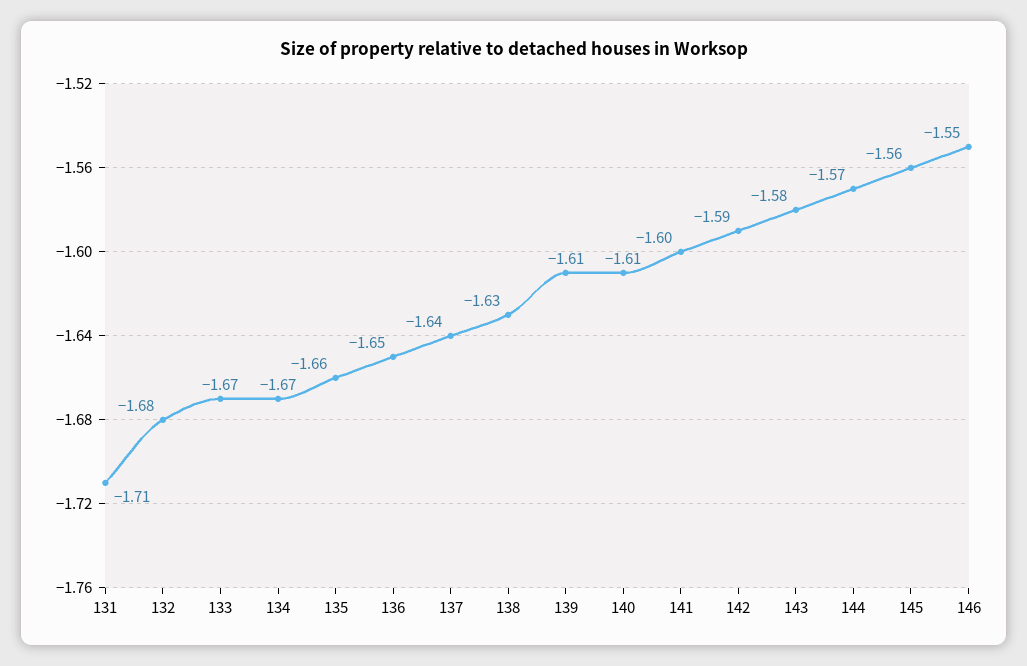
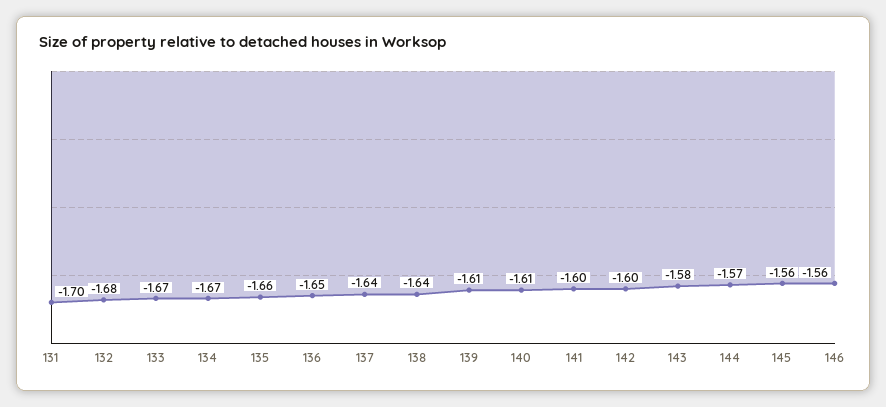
  {
-   "131": -1.71,
+   "131": -1.7,
    "132": -1.68,
    "133": -1.67,
    "134": -1.67,
    "135": -1.66,
    "136": -1.65,
    "137": -1.64,
-   "138": -1.63,
+   "138": -1.64,
    "139": -1.61,
    "140": -1.61,
    "141": -1.6,
-   "142": -1.59,
+   "142": -1.6,
    "143": -1.58,
    "144": -1.57,
    "145": -1.56,
-   "146": -1.55
+   "146": -1.56
  }

